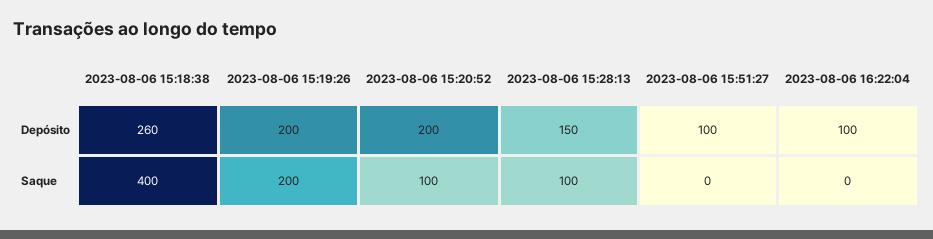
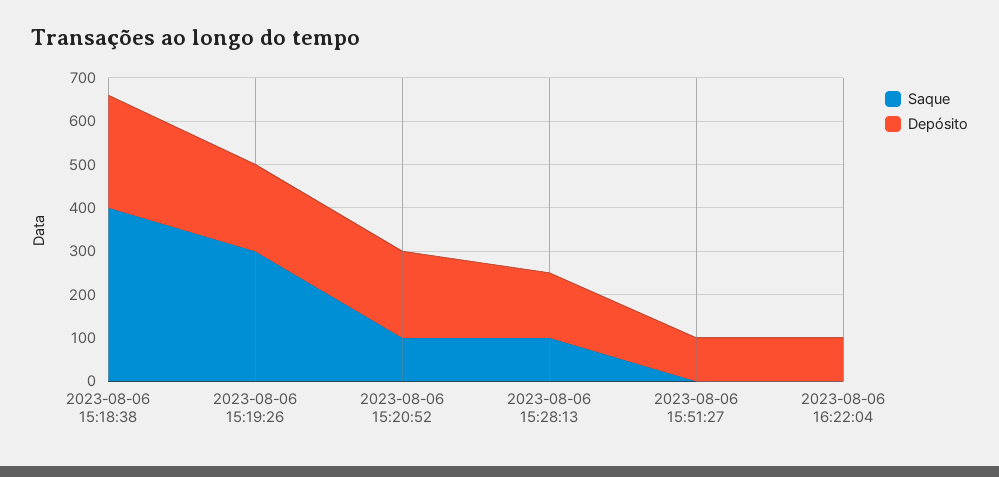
  {
    "Depósito": {
      "2023-08-06 15:18:38": 260,
      "2023-08-06 15:19:26": 200,
      "2023-08-06 15:20:52": 200,
      "2023-08-06 15:28:13": 150,
      "2023-08-06 15:51:27": 100,
      "2023-08-06 16:22:04": 100
    },
    "Saque": {
      "2023-08-06 15:18:38": 400,
-     "2023-08-06 15:19:26": 200,
+     "2023-08-06 15:19:26": 300,
      "2023-08-06 15:20:52": 100,
      "2023-08-06 15:28:13": 100,
      "2023-08-06 15:51:27": 0,
      "2023-08-06 16:22:04": 0
    }
  }

